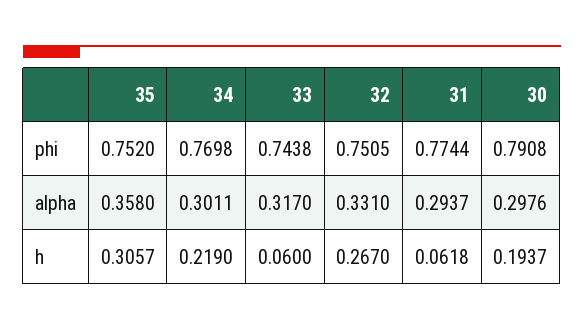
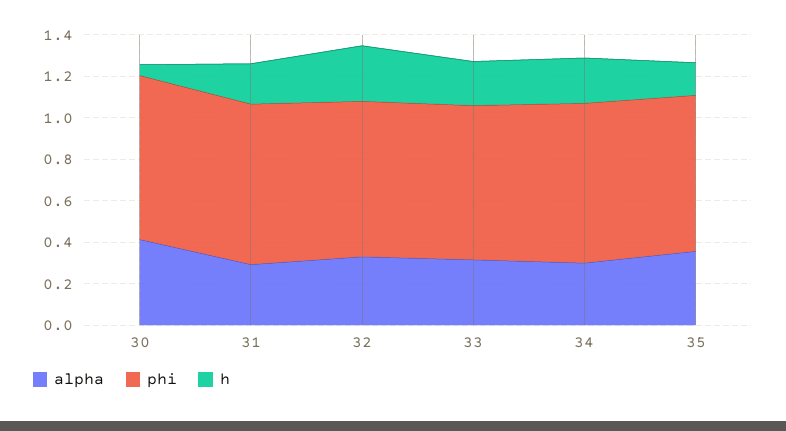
  {
    "phi": {
      "35": 0.752,
      "34": 0.7698,
      "33": 0.7438,
      "32": 0.7505,
      "31": 0.7744,
      "30": 0.7908
    },
    "alpha": {
      "35": 0.358,
      "34": 0.3011,
      "33": 0.317,
      "32": 0.331,
      "31": 0.2937,
-     "30": 0.2976
+     "30": 0.4
    },
    "h": {
-     "35": 0.3057,
+     "35": 0.15,
      "34": 0.219,
-     "33": 0.06,
+     "33": 0.2,
      "32": 0.267,
-     "31": 0.0618,
+     "31": 0.2,
-     "30": 0.1937
+     "30": 0.05
    }
  }

